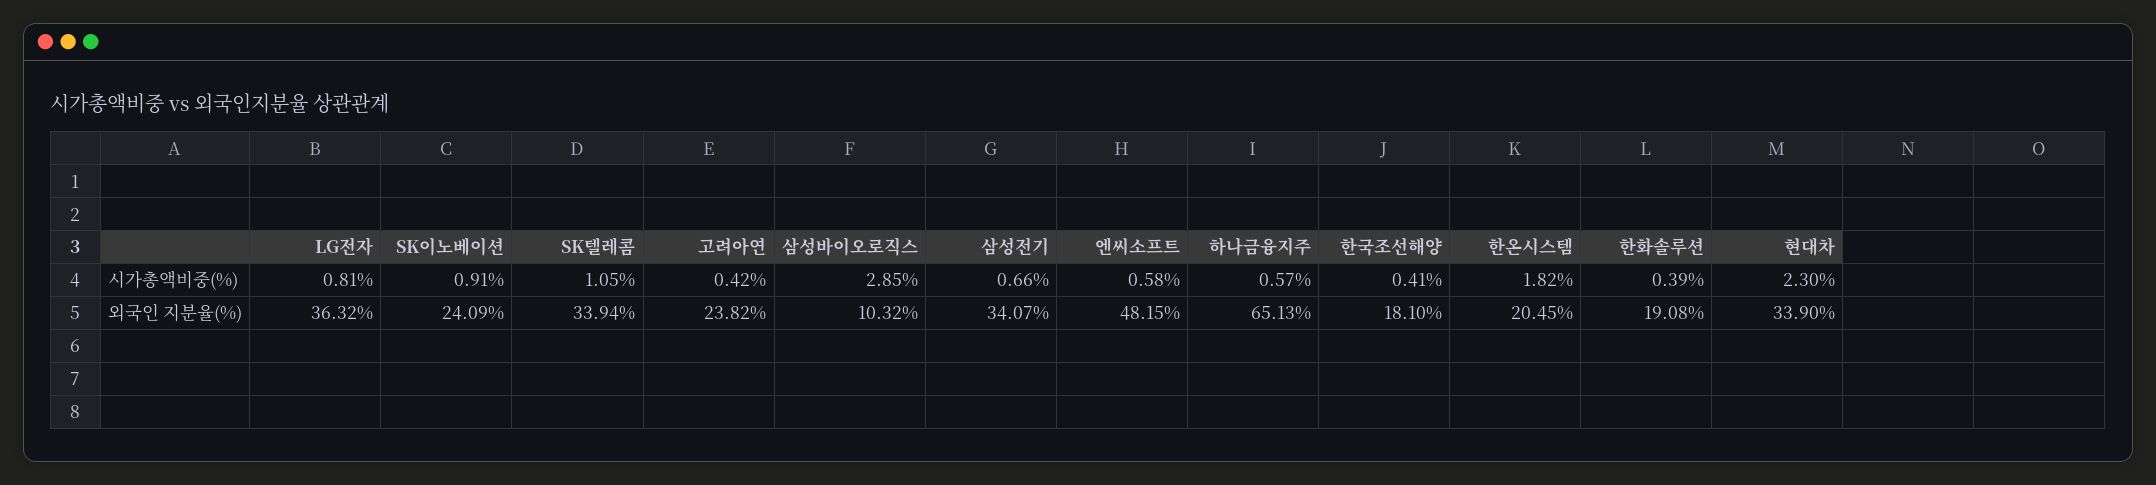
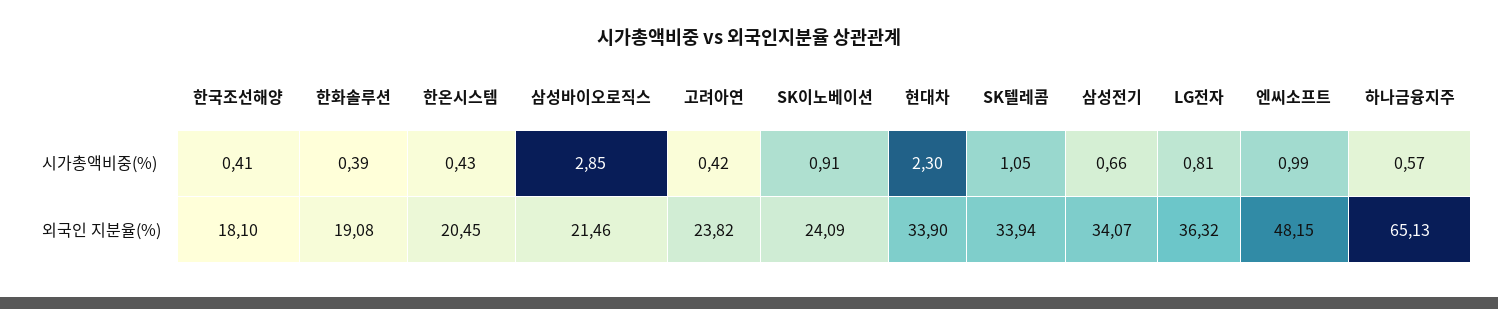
  {
    "LG전자": {
      "시가총액비중(%)": 0.81,
      "외국인 지분율(%)": 36.32
    },
    "SK이노베이션": {
      "시가총액비중(%)": 0.91,
      "외국인 지분율(%)": 24.09
    },
    "SK텔레콤": {
      "시가총액비중(%)": 1.05,
      "외국인 지분율(%)": 33.94
    },
    "고려아연": {
      "시가총액비중(%)": 0.42,
      "외국인 지분율(%)": 23.82
    },
    "삼성바이오로직스": {
      "시가총액비중(%)": 2.85,
-     "외국인 지분율(%)": 10.32
+     "외국인 지분율(%)": 21.46
    },
    "삼성전기": {
      "시가총액비중(%)": 0.66,
      "외국인 지분율(%)": 34.07
    },
    "엔씨소프트": {
-     "시가총액비중(%)": 0.58,
+     "시가총액비중(%)": 0.99,
      "외국인 지분율(%)": 48.15
    },
    "하나금융지주": {
      "시가총액비중(%)": 0.57,
      "외국인 지분율(%)": 65.13
    },
    "한국조선해양": {
      "시가총액비중(%)": 0.41,
      "외국인 지분율(%)": 18.1
    },
    "한온시스템": {
-     "시가총액비중(%)": 1.82,
+     "시가총액비중(%)": 0.43,
      "외국인 지분율(%)": 20.45
    },
    "한화솔루션": {
      "시가총액비중(%)": 0.39,
      "외국인 지분율(%)": 19.08
    },
    "현대차": {
      "시가총액비중(%)": 2.3,
      "외국인 지분율(%)": 33.9
    }
  }

